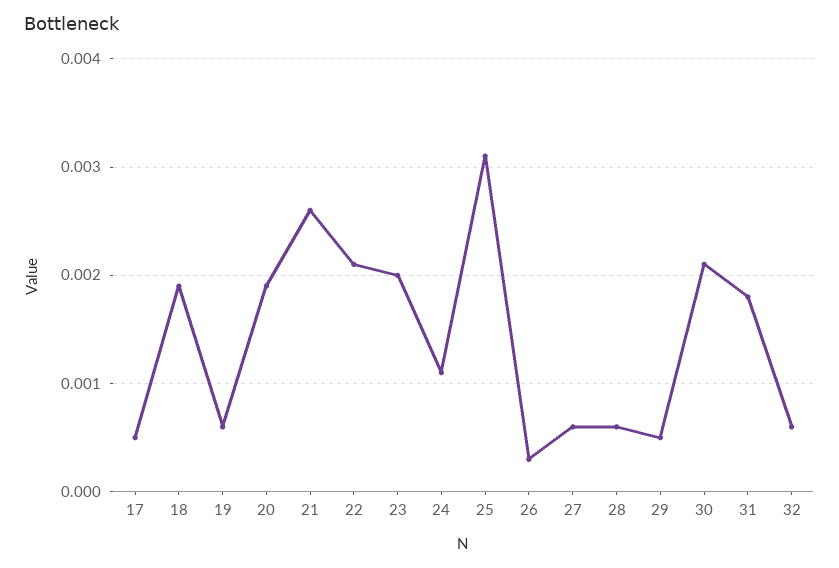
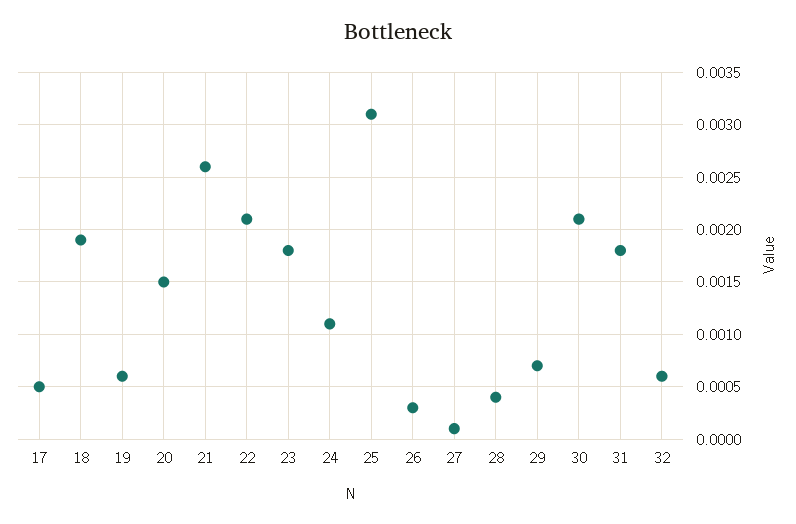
  {
    "17": 0.0005,
    "18": 0.0019,
    "19": 0.0006,
-   "20": 0.0019,
+   "20": 0.0015,
    "21": 0.0026,
    "22": 0.0021,
-   "23": 0.002,
+   "23": 0.0018,
    "24": 0.0011,
    "25": 0.0031,
    "26": 0.0003,
-   "27": 0.0006,
+   "27": 0.0001,
-   "28": 0.0006,
+   "28": 0.0004,
-   "29": 0.0005,
+   "29": 0.0007,
    "30": 0.0021,
    "31": 0.0018,
    "32": 0.0006
  }

